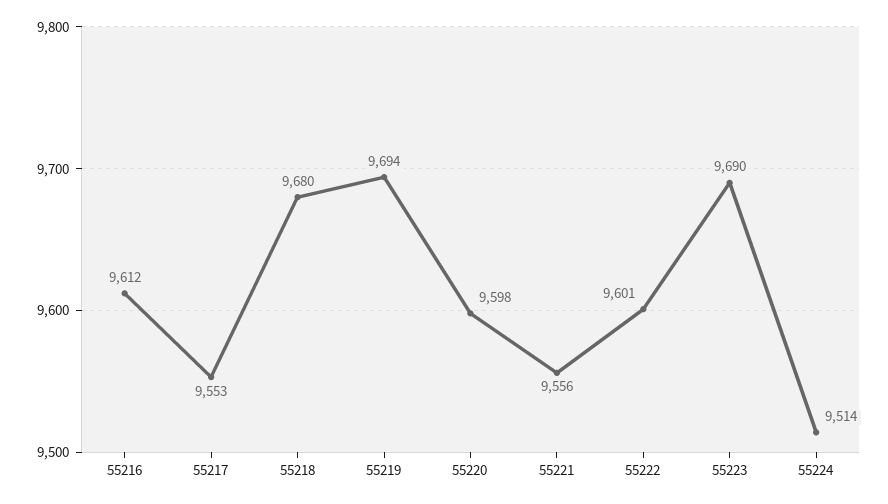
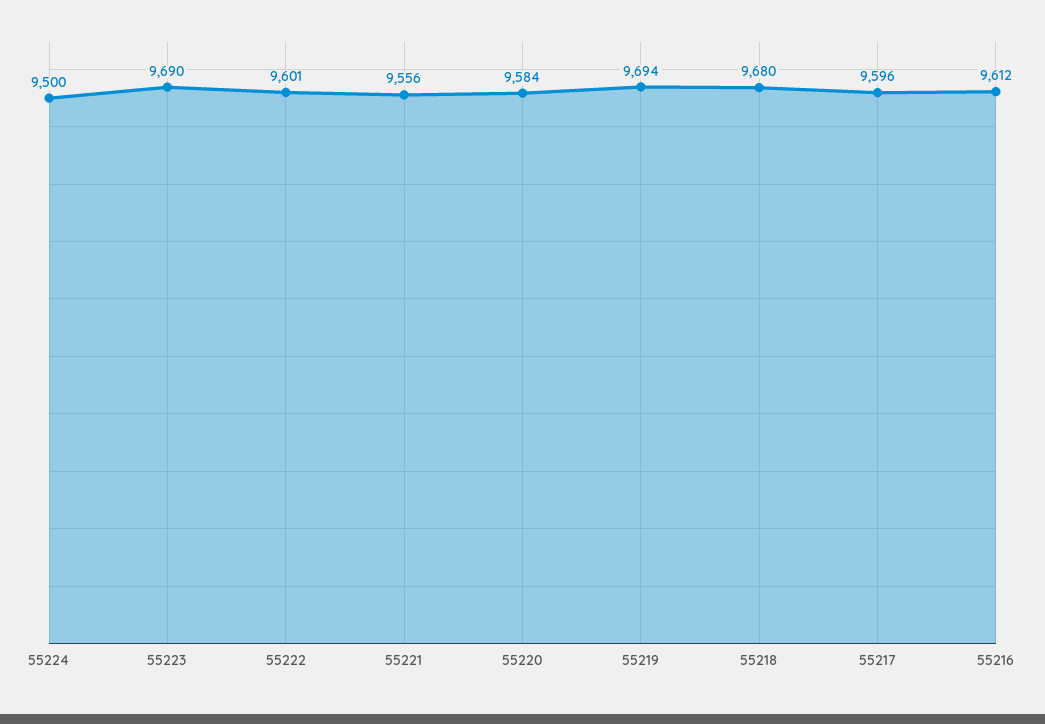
  {
    "55216": 9612,
-   "55217": 9553,
+   "55217": 9596,
    "55218": 9680,
    "55219": 9694,
-   "55220": 9598,
+   "55220": 9584,
    "55221": 9556,
    "55222": 9601,
    "55223": 9690,
-   "55224": 9514
+   "55224": 9500
  }

